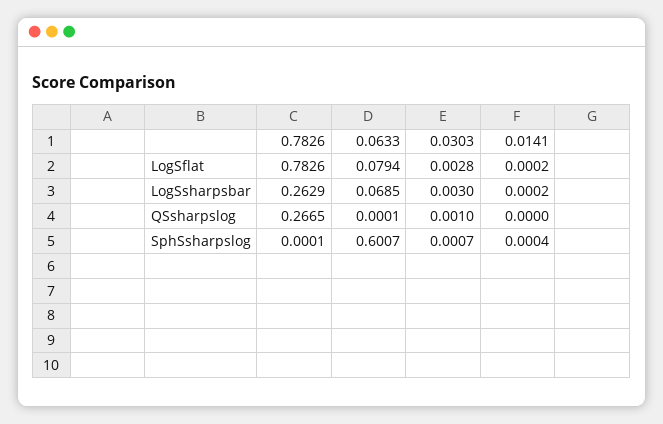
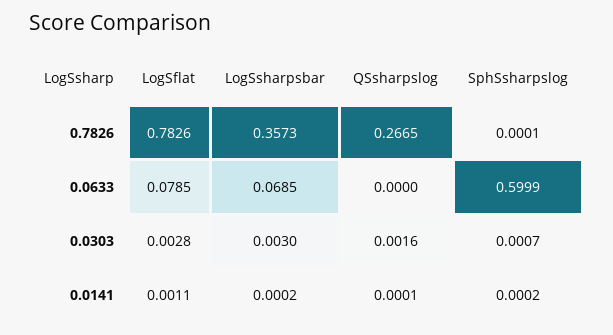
  {
    "0.7826": {
      "LogSflat": 0.7826,
-     "LogSsharpsbar": 0.2629,
+     "LogSsharpsbar": 0.3573,
      "QSsharpslog": 0.2665,
      "SphSsharpslog": 0.0001
    },
    "0.0633": {
-     "LogSflat": 0.0794,
+     "LogSflat": 0.0785,
      "LogSsharpsbar": 0.0685,
-     "QSsharpslog": 0.0001,
+     "QSsharpslog": 0,
-     "SphSsharpslog": 0.6007
+     "SphSsharpslog": 0.5999
    },
    "0.0303": {
      "LogSflat": 0.0028,
      "LogSsharpsbar": 0.003,
-     "QSsharpslog": 0.001,
+     "QSsharpslog": 0.0016,
      "SphSsharpslog": 0.0007
    },
    "0.0141": {
-     "LogSflat": 0.0002,
+     "LogSflat": 0.0011,
      "LogSsharpsbar": 0.0002,
-     "QSsharpslog": 0,
+     "QSsharpslog": 0.0001,
-     "SphSsharpslog": 0.0004
+     "SphSsharpslog": 0.0002
    }
  }

